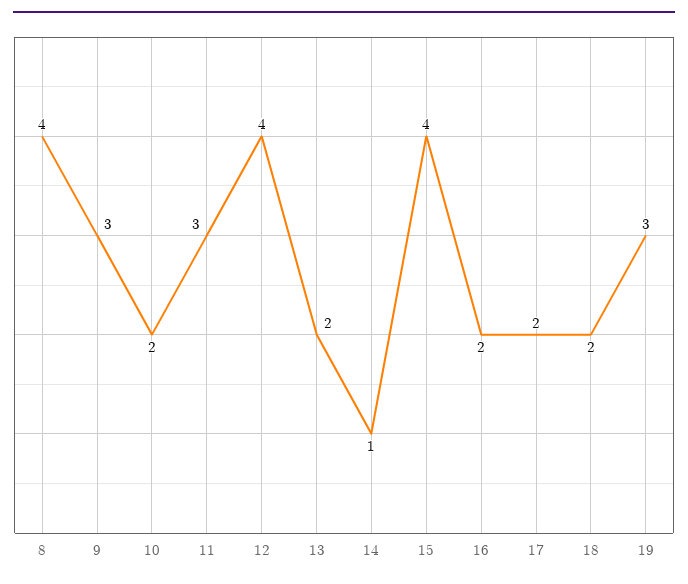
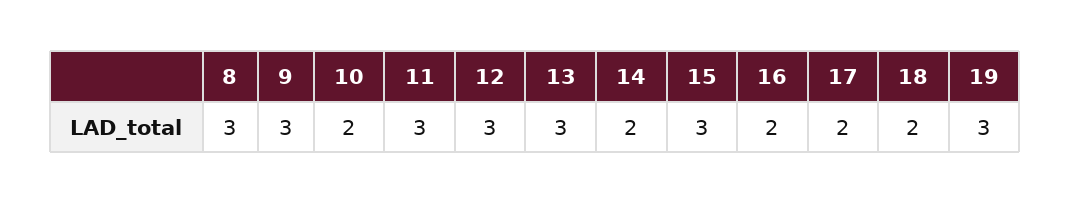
  {
-   "8": 4,
+   "8": 3,
    "9": 3,
    "10": 2,
    "11": 3,
-   "12": 4,
+   "12": 3,
-   "13": 2,
+   "13": 3,
-   "14": 1,
+   "14": 2,
-   "15": 4,
+   "15": 3,
    "16": 2,
    "17": 2,
    "18": 2,
    "19": 3
  }

